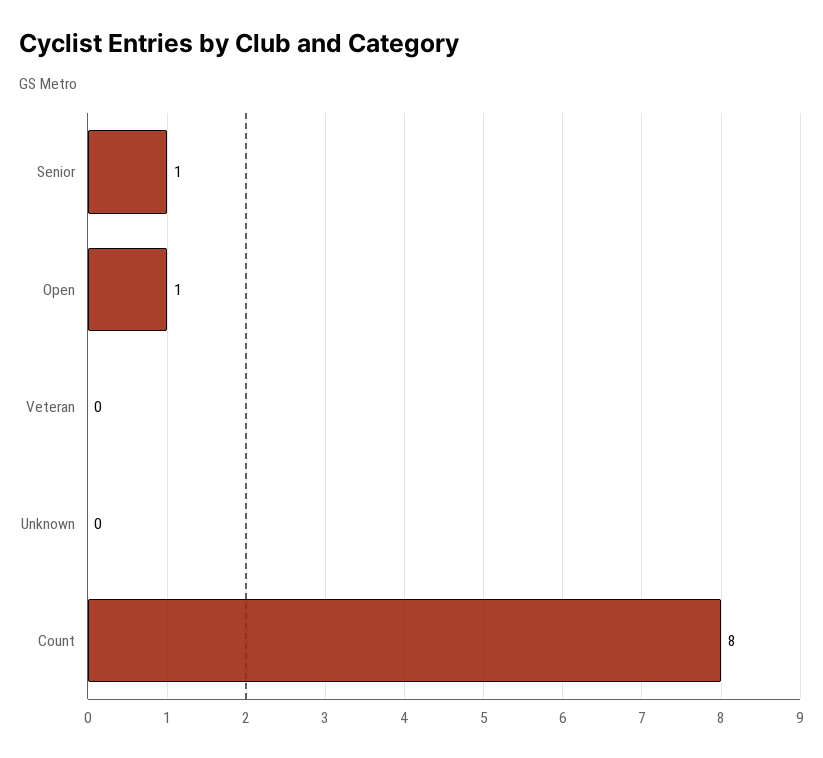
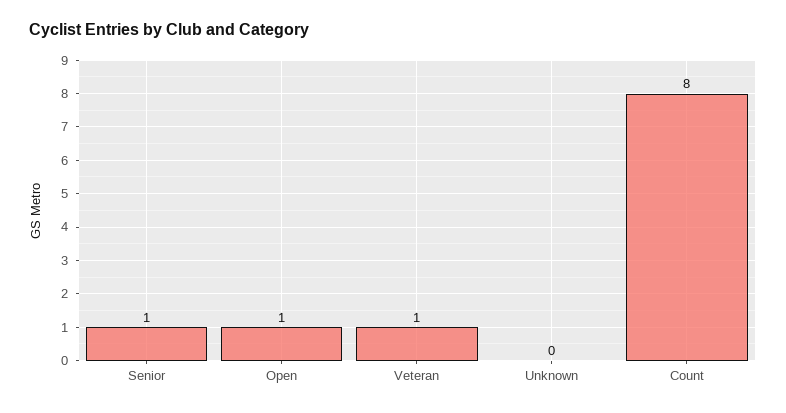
  {
    "Senior": 1,
    "Open": 1,
-   "Veteran": 0,
+   "Veteran": 1,
    "Unknown": 0,
    "Count": 8
  }

